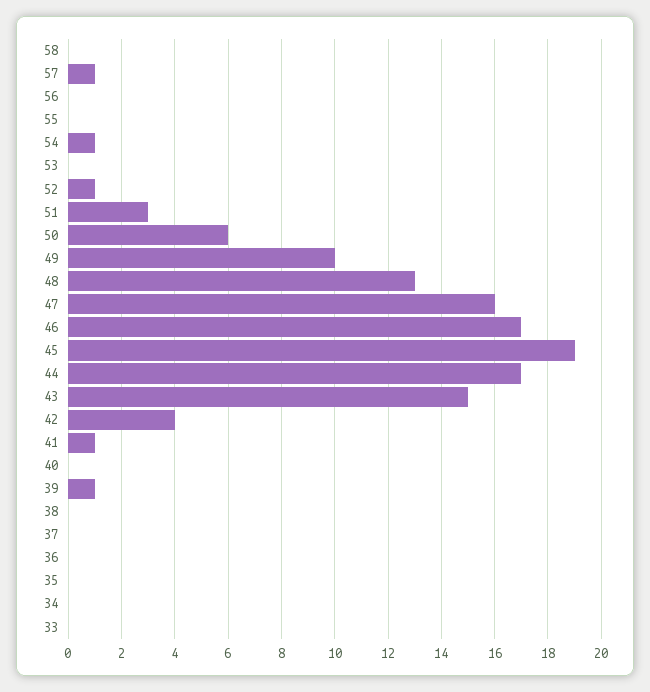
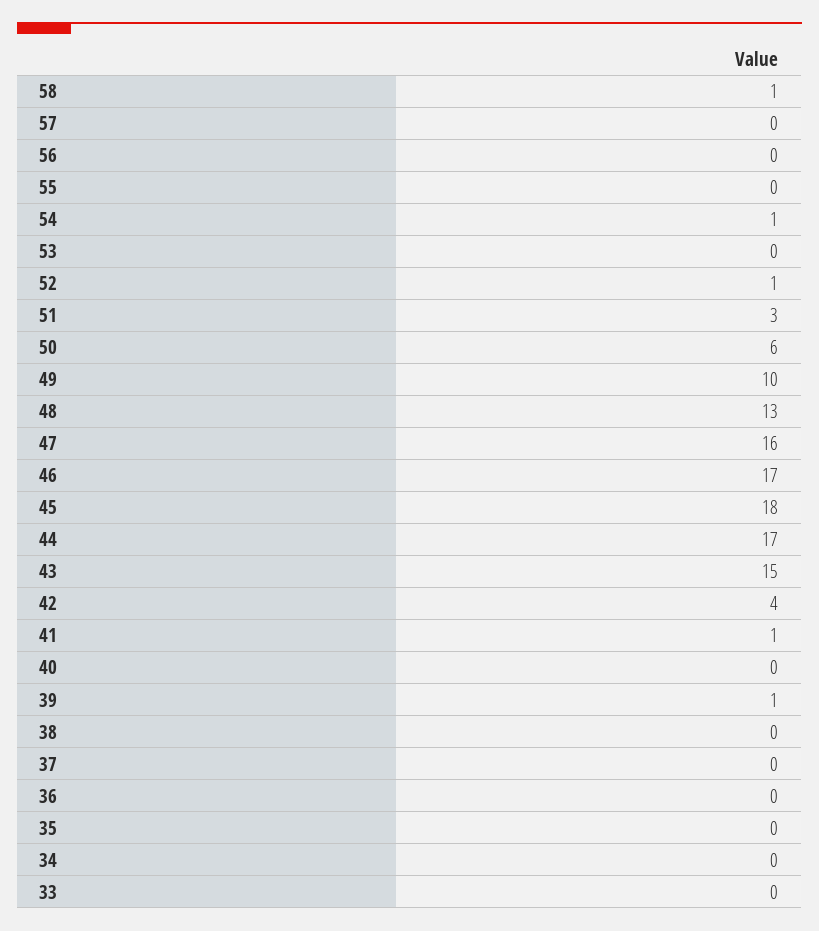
  {
-   "58": 0,
+   "58": 1,
-   "57": 1,
+   "57": 0,
    "56": 0,
    "55": 0,
    "54": 1,
    "53": 0,
    "52": 1,
    "51": 3,
    "50": 6,
    "49": 10,
    "48": 13,
    "47": 16,
    "46": 17,
-   "45": 19,
+   "45": 18,
    "44": 17,
    "43": 15,
    "42": 4,
    "41": 1,
    "40": 0,
    "39": 1,
    "38": 0,
    "37": 0,
    "36": 0,
    "35": 0,
    "34": 0,
    "33": 0
  }

